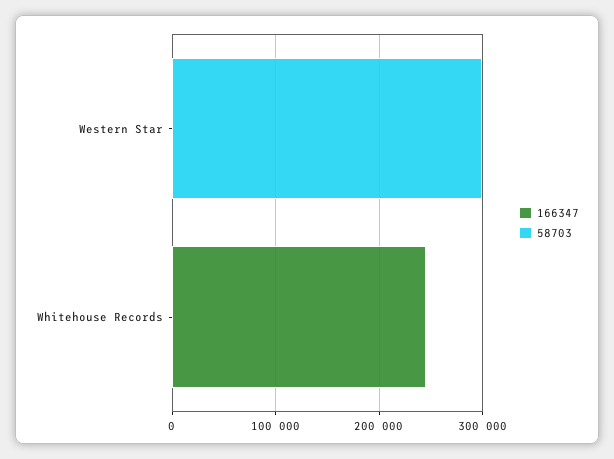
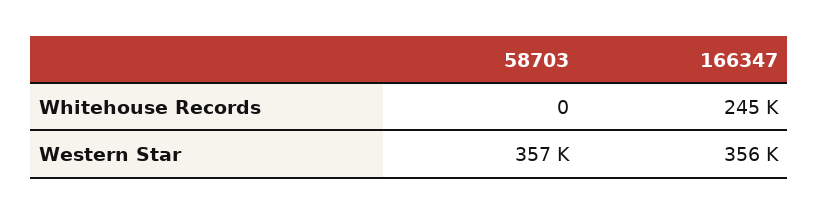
  {
    "166347": {
-     "Western Star": 0,
+     "Western Star": 356000,
      "Whitehouse Records": 245000
    },
    "58703": {
-     "Western Star": 300000,
+     "Western Star": 357000,
      "Whitehouse Records": 0
    }
  }

